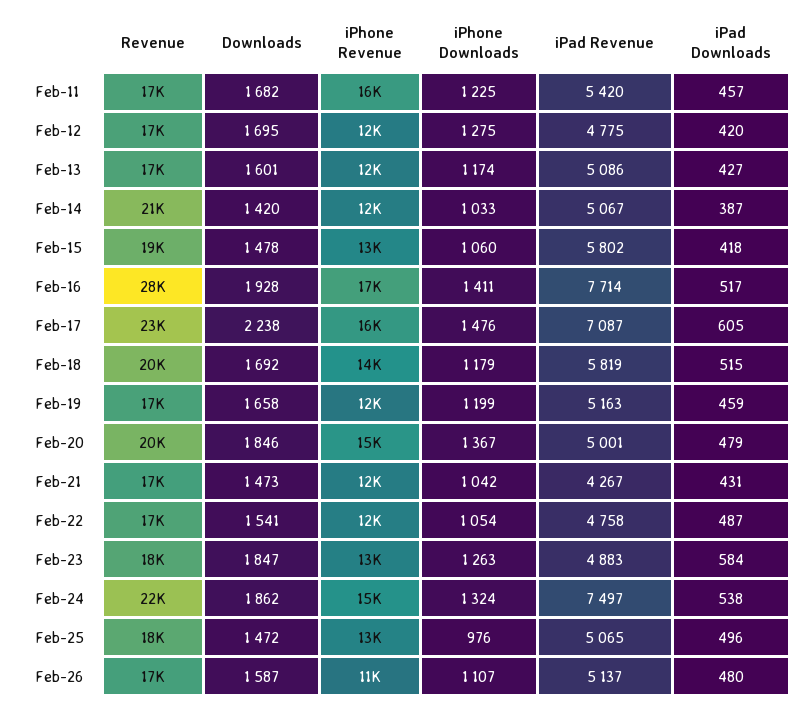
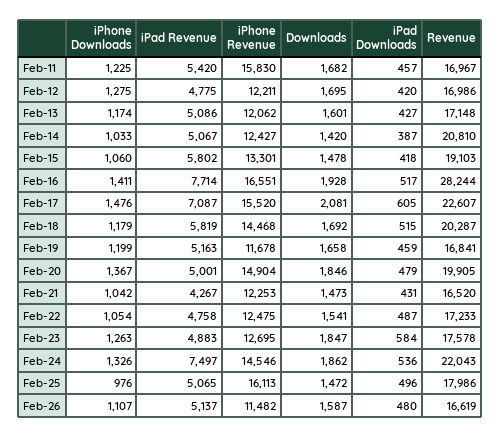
  {
    "Revenue": {
      "Feb-11": 16967,
      "Feb-12": 16986,
      "Feb-13": 17148,
      "Feb-14": 20810,
      "Feb-15": 19103,
      "Feb-16": 28244,
      "Feb-17": 22607,
      "Feb-18": 20287,
      "Feb-19": 16841,
      "Feb-20": 19905,
      "Feb-21": 16520,
      "Feb-22": 17233,
      "Feb-23": 17578,
      "Feb-24": 22043,
      "Feb-25": 17986,
      "Feb-26": 16619
    },
    "Downloads": {
      "Feb-11": 1682,
      "Feb-12": 1695,
      "Feb-13": 1601,
      "Feb-14": 1420,
      "Feb-15": 1478,
      "Feb-16": 1928,
-     "Feb-17": 2238,
+     "Feb-17": 2081,
      "Feb-18": 1692,
      "Feb-19": 1658,
      "Feb-20": 1846,
      "Feb-21": 1473,
      "Feb-22": 1541,
      "Feb-23": 1847,
      "Feb-24": 1862,
      "Feb-25": 1472,
      "Feb-26": 1587
    },
    "iPhone Revenue": {
      "Feb-11": 15830,
      "Feb-12": 12211,
      "Feb-13": 12062,
      "Feb-14": 12427,
      "Feb-15": 13301,
      "Feb-16": 16551,
      "Feb-17": 15520,
      "Feb-18": 14468,
      "Feb-19": 11678,
      "Feb-20": 14904,
      "Feb-21": 12253,
      "Feb-22": 12475,
      "Feb-23": 12695,
      "Feb-24": 14546,
-     "Feb-25": 13000,
+     "Feb-25": 16113,
      "Feb-26": 11482
    },
    "iPhone Downloads": {
      "Feb-11": 1225,
      "Feb-12": 1275,
      "Feb-13": 1174,
      "Feb-14": 1033,
      "Feb-15": 1060,
      "Feb-16": 1411,
      "Feb-17": 1476,
      "Feb-18": 1179,
      "Feb-19": 1199,
      "Feb-20": 1367,
      "Feb-21": 1042,
      "Feb-22": 1054,
      "Feb-23": 1263,
-     "Feb-24": 1324,
+     "Feb-24": 1326,
      "Feb-25": 976,
      "Feb-26": 1107
    },
    "iPad Revenue": {
      "Feb-11": 5420,
      "Feb-12": 4775,
      "Feb-13": 5086,
      "Feb-14": 5067,
      "Feb-15": 5802,
      "Feb-16": 7714,
      "Feb-17": 7087,
      "Feb-18": 5819,
      "Feb-19": 5163,
      "Feb-20": 5001,
      "Feb-21": 4267,
      "Feb-22": 4758,
      "Feb-23": 4883,
      "Feb-24": 7497,
      "Feb-25": 5065,
      "Feb-26": 5137
    },
    "iPad Downloads": {
      "Feb-11": 457,
      "Feb-12": 420,
      "Feb-13": 427,
      "Feb-14": 387,
      "Feb-15": 418,
      "Feb-16": 517,
      "Feb-17": 605,
      "Feb-18": 515,
      "Feb-19": 459,
      "Feb-20": 479,
      "Feb-21": 431,
      "Feb-22": 487,
      "Feb-23": 584,
-     "Feb-24": 538,
+     "Feb-24": 536,
      "Feb-25": 496,
      "Feb-26": 480
    }
  }

